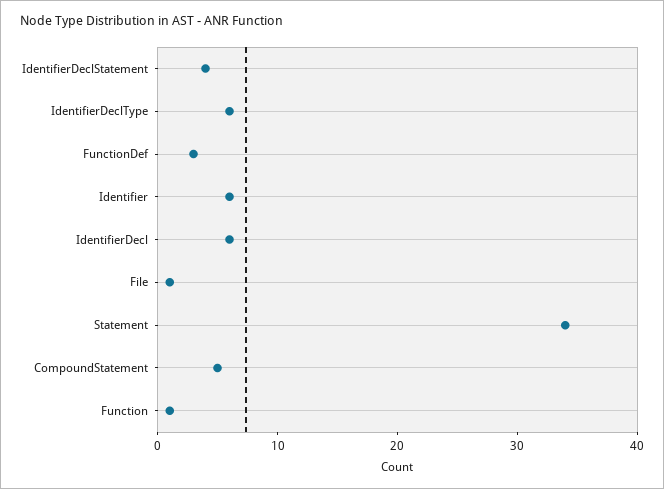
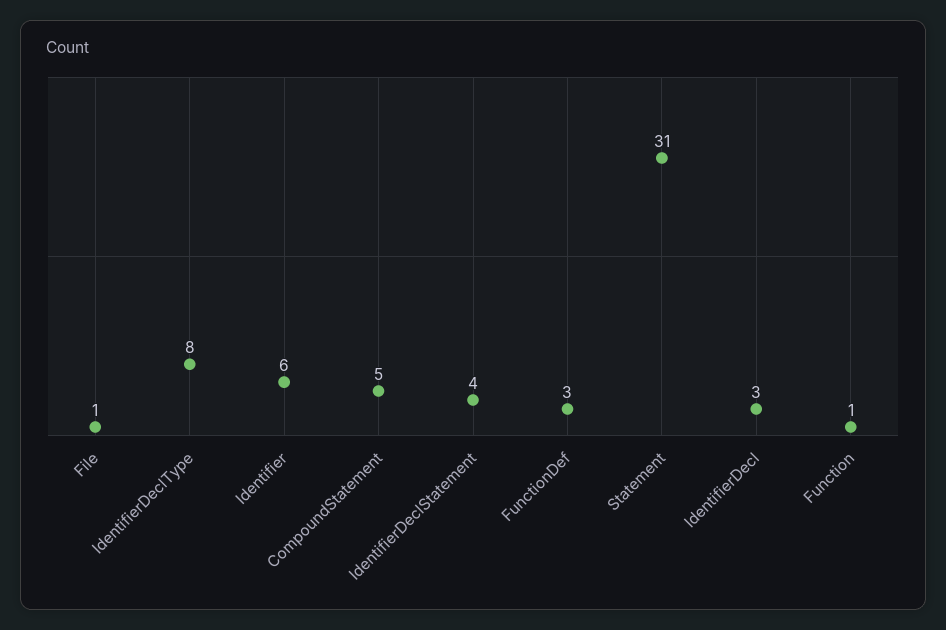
  {
    "IdentifierDeclStatement": 4,
-   "IdentifierDeclType": 6,
+   "IdentifierDeclType": 8,
    "FunctionDef": 3,
    "Identifier": 6,
-   "IdentifierDecl": 6,
+   "IdentifierDecl": 3,
    "File": 1,
-   "Statement": 34,
+   "Statement": 31,
    "CompoundStatement": 5,
    "Function": 1
  }

